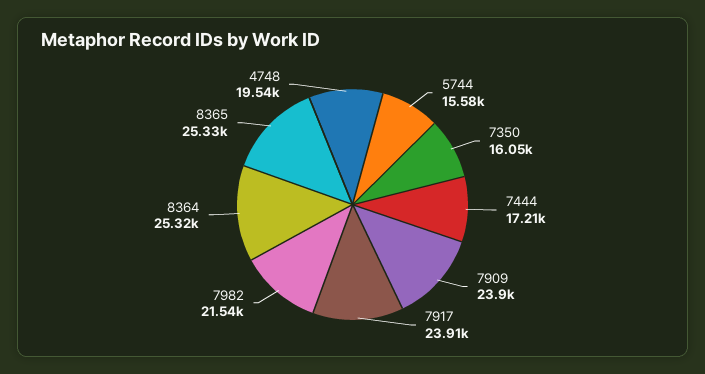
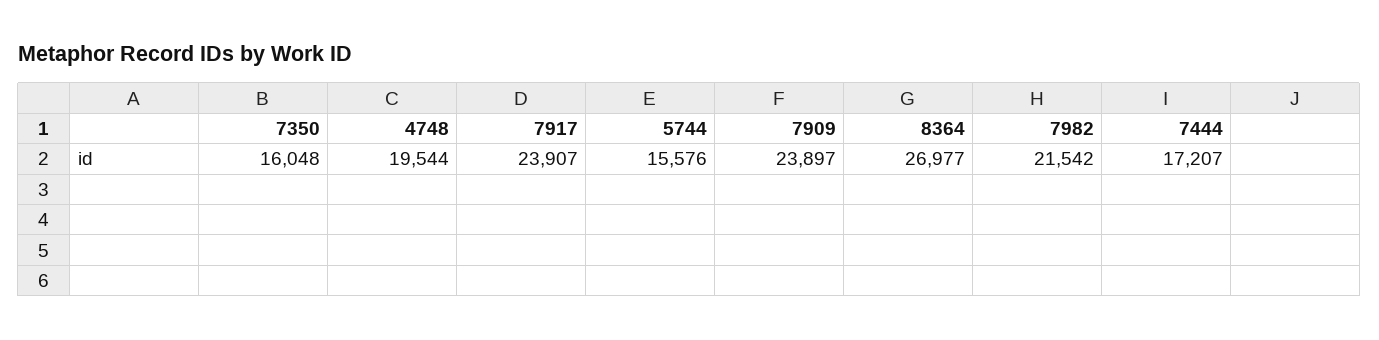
  {
    "5744": 15576,
    "7350": 16048,
    "7444": 17207,
    "7909": 23897,
    "7917": 23907,
    "7982": 21542,
-   "8364": 25320,
+   "8364": 26977,
-   "8365": 25330,
    "4748": 19544
  }

